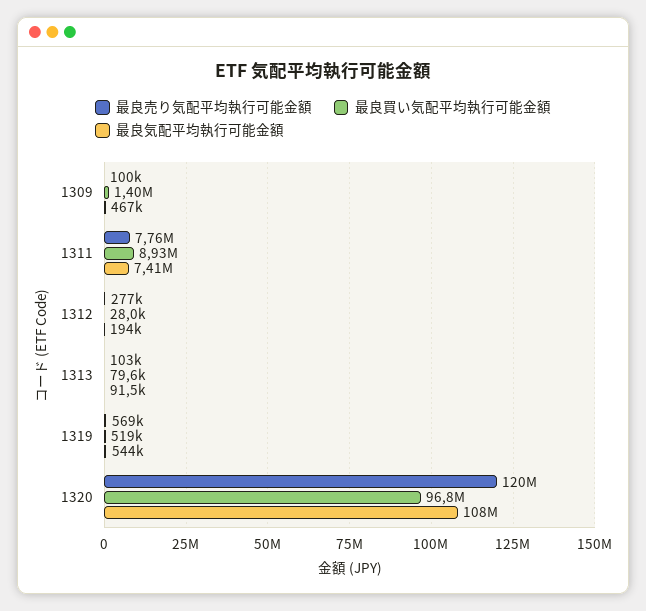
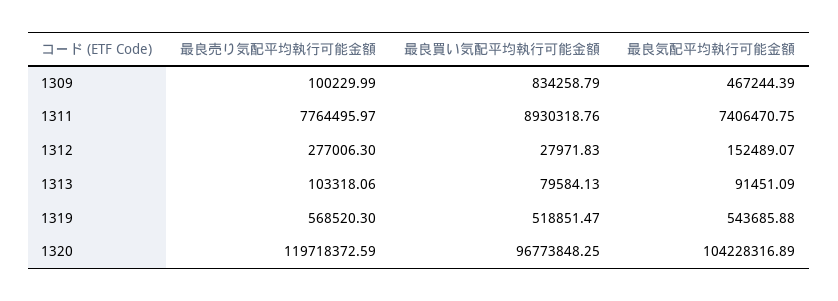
  {
    "最良売り気配平均執行可能金額": {
      "1309": 100229.99,
      "1311": 7764495.97,
      "1312": 277006.3,
      "1313": 103318.06,
      "1319": 568520.3,
      "1320": 119718372.59
    },
    "最良買い気配平均執行可能金額": {
-     "1309": 1400000,
+     "1309": 834258.79,
      "1311": 8930318.76,
      "1312": 27971.83,
      "1313": 79584.13,
      "1319": 518851.47,
      "1320": 96773848.25
    },
    "最良気配平均執行可能金額": {
      "1309": 467244.39,
      "1311": 7406470.75,
-     "1312": 194000,
+     "1312": 152489.07,
      "1313": 91451.09,
      "1319": 543685.88,
-     "1320": 108000000
+     "1320": 104228316.89
    }
  }

